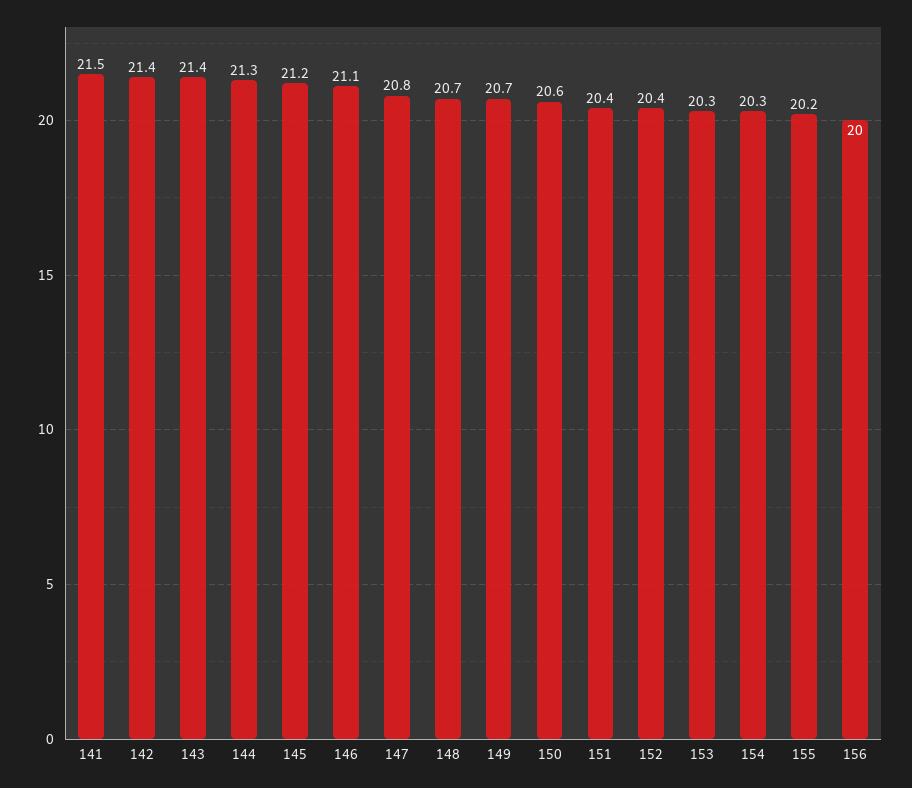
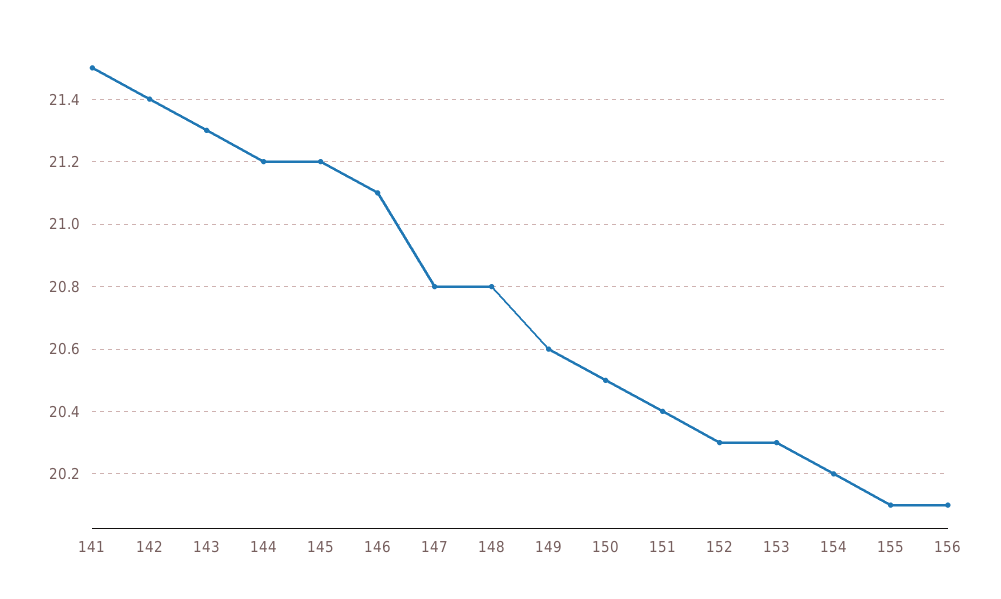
  {
    "141": 21.5,
    "142": 21.4,
-   "143": 21.4,
+   "143": 21.3,
-   "144": 21.3,
+   "144": 21.2,
    "145": 21.2,
    "146": 21.1,
    "147": 20.8,
-   "148": 20.7,
+   "148": 20.8,
-   "149": 20.7,
+   "149": 20.6,
-   "150": 20.6,
+   "150": 20.5,
    "151": 20.4,
-   "152": 20.4,
+   "152": 20.3,
    "153": 20.3,
-   "154": 20.3,
+   "154": 20.2,
-   "155": 20.2,
+   "155": 20.1,
-   "156": 20
+   "156": 20.1
  }

